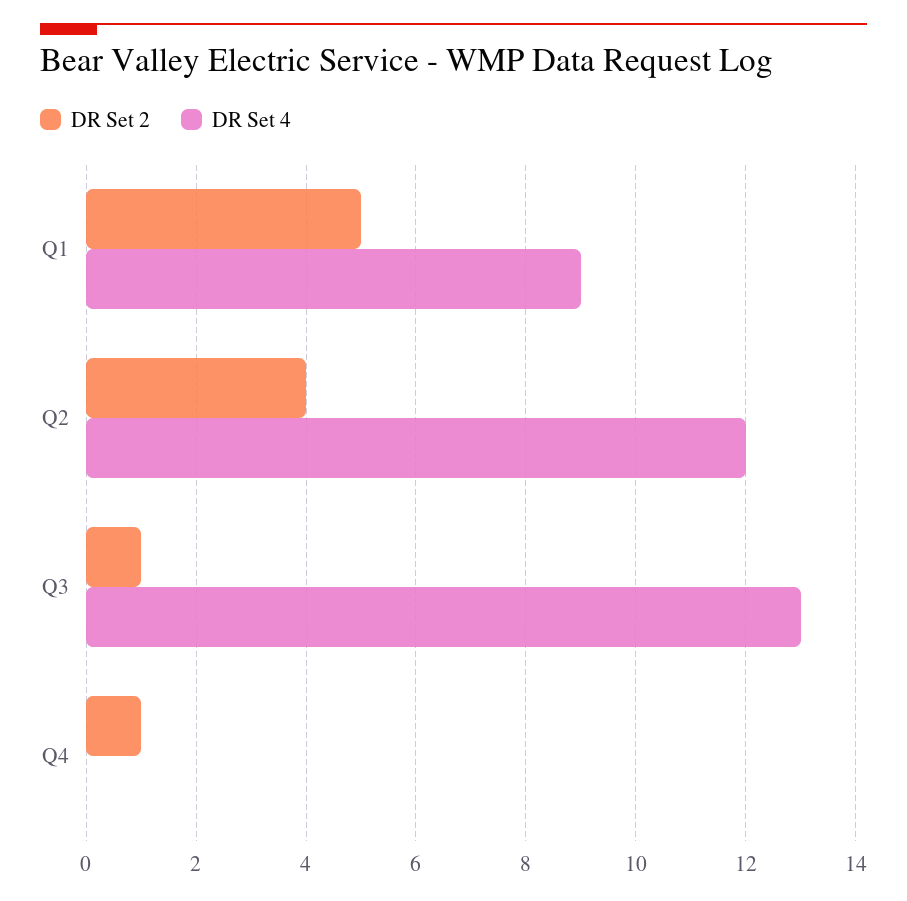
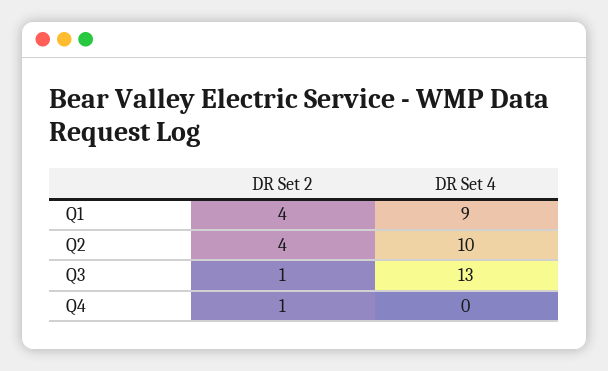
  {
    "DR Set 2": {
-     "Q1": 5,
+     "Q1": 4,
      "Q2": 4,
      "Q3": 1,
      "Q4": 1
    },
    "DR Set 4": {
      "Q1": 9,
-     "Q2": 12,
+     "Q2": 10,
      "Q3": 13,
      "Q4": 0
    }
  }

